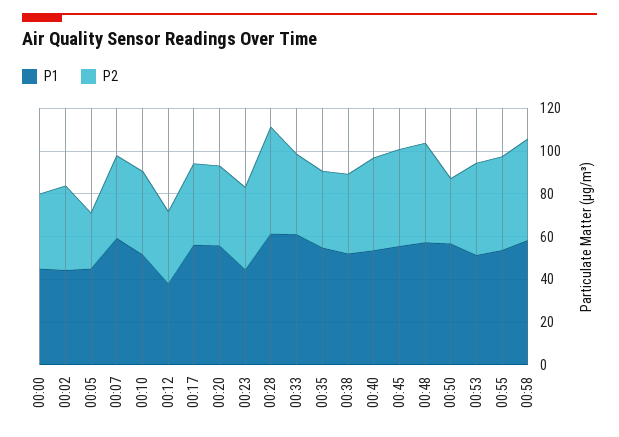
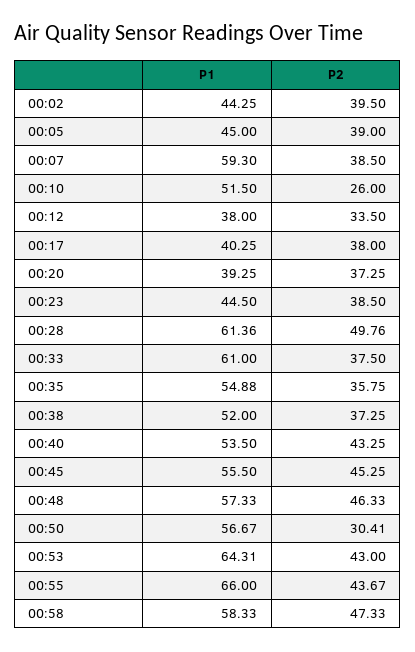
  {
    "P1": {
-     "00:00": 45,
      "00:02": 44.25,
      "00:05": 45,
      "00:07": 59.3,
      "00:10": 51.5,
      "00:12": 38,
-     "00:17": 55,
+     "00:17": 40.25,
-     "00:20": 55,
+     "00:20": 39.25,
      "00:23": 44.5,
      "00:28": 61.36,
      "00:33": 61,
      "00:35": 54.88,
      "00:38": 52,
      "00:40": 53.5,
      "00:45": 55.5,
      "00:48": 57.33,
      "00:50": 56.67,
-     "00:53": 50,
+     "00:53": 64.31,
-     "00:55": 55,
+     "00:55": 66,
      "00:58": 58.33
    },
    "P2": {
-     "00:00": 35,
      "00:02": 39.5,
-     "00:05": 25,
+     "00:05": 39,
      "00:07": 38.5,
-     "00:10": 40,
+     "00:10": 26,
      "00:12": 33.5,
      "00:17": 38,
      "00:20": 37.25,
      "00:23": 38.5,
      "00:28": 49.76,
      "00:33": 37.5,
      "00:35": 35.75,
      "00:38": 37.25,
      "00:40": 43.25,
      "00:45": 45.25,
      "00:48": 46.33,
      "00:50": 30.41,
      "00:53": 43,
      "00:55": 43.67,
      "00:58": 47.33
    }
  }

